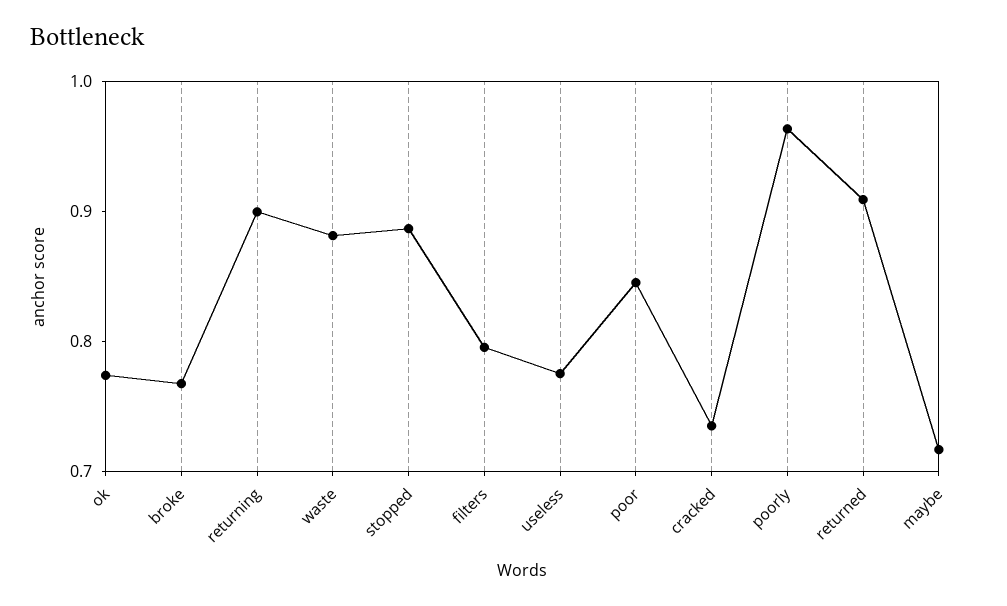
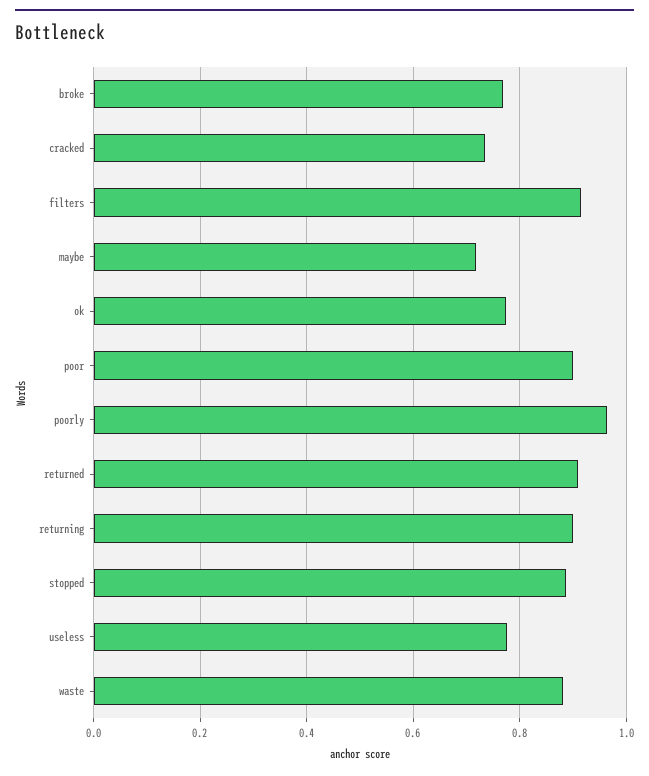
  {
    "ok": 0.78,
    "broke": 0.76,
    "returning": 0.9,
    "waste": 0.88,
    "stopped": 0.88,
-   "filters": 0.8,
+   "filters": 0.92,
    "useless": 0.78,
-   "poor": 0.84,
+   "poor": 0.9,
    "cracked": 0.74,
    "poorly": 0.96,
    "returned": 0.9,
    "maybe": 0.72
  }

